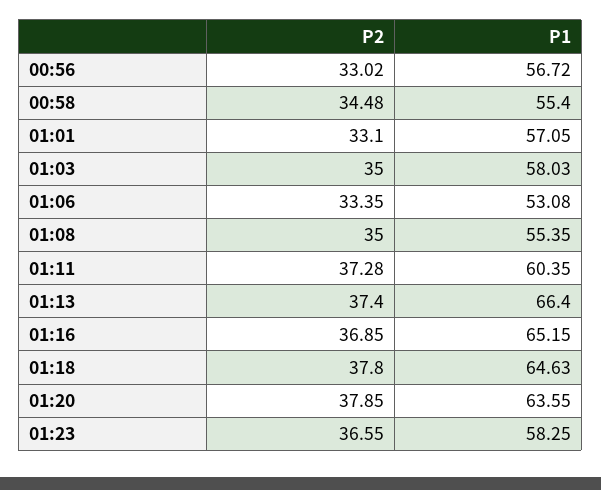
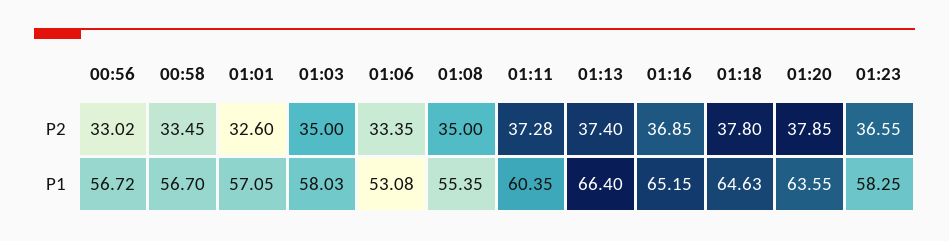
  {
    "P2": {
      "00:56": 33.02,
-     "00:58": 34.48,
+     "00:58": 33.45,
-     "01:01": 33.1,
+     "01:01": 32.6,
      "01:03": 35,
      "01:06": 33.35,
      "01:08": 35,
      "01:11": 37.28,
      "01:13": 37.4,
      "01:16": 36.85,
      "01:18": 37.8,
      "01:20": 37.85,
      "01:23": 36.55
    },
    "P1": {
      "00:56": 56.72,
-     "00:58": 55.4,
+     "00:58": 56.7,
      "01:01": 57.05,
      "01:03": 58.03,
      "01:06": 53.08,
      "01:08": 55.35,
      "01:11": 60.35,
      "01:13": 66.4,
      "01:16": 65.15,
      "01:18": 64.63,
      "01:20": 63.55,
      "01:23": 58.25
    }
  }

